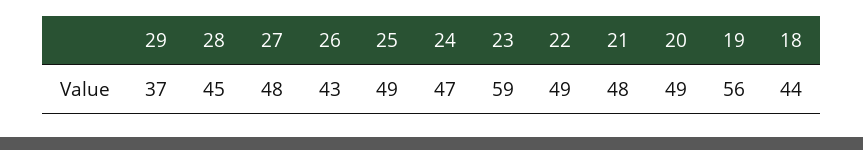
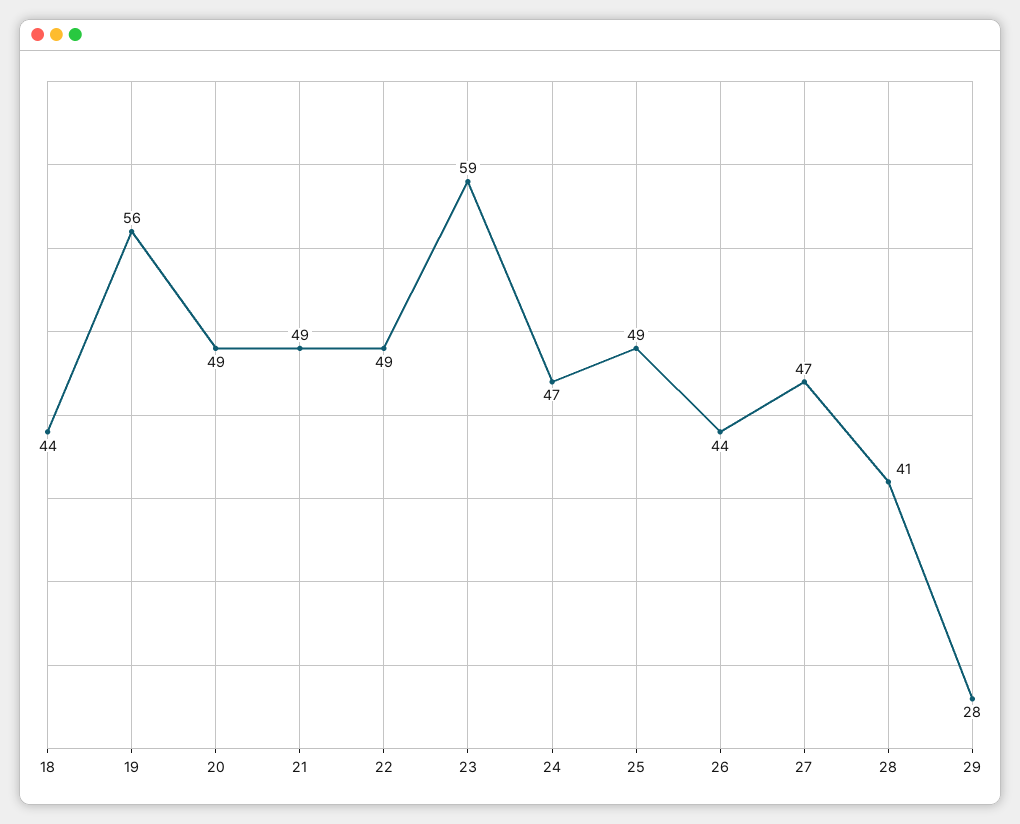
  {
-   "29": 37,
+   "29": 28,
-   "28": 45,
+   "28": 41,
-   "27": 48,
+   "27": 47,
-   "26": 43,
+   "26": 44,
    "25": 49,
    "24": 47,
    "23": 59,
    "22": 49,
-   "21": 48,
+   "21": 49,
    "20": 49,
    "19": 56,
    "18": 44
  }

